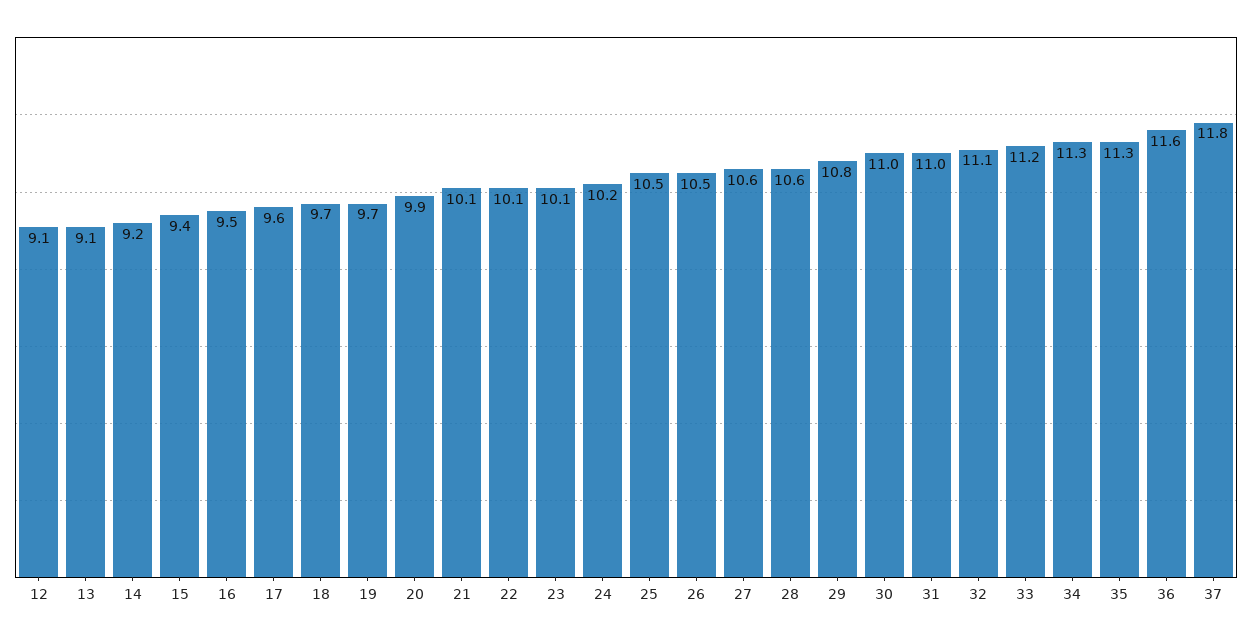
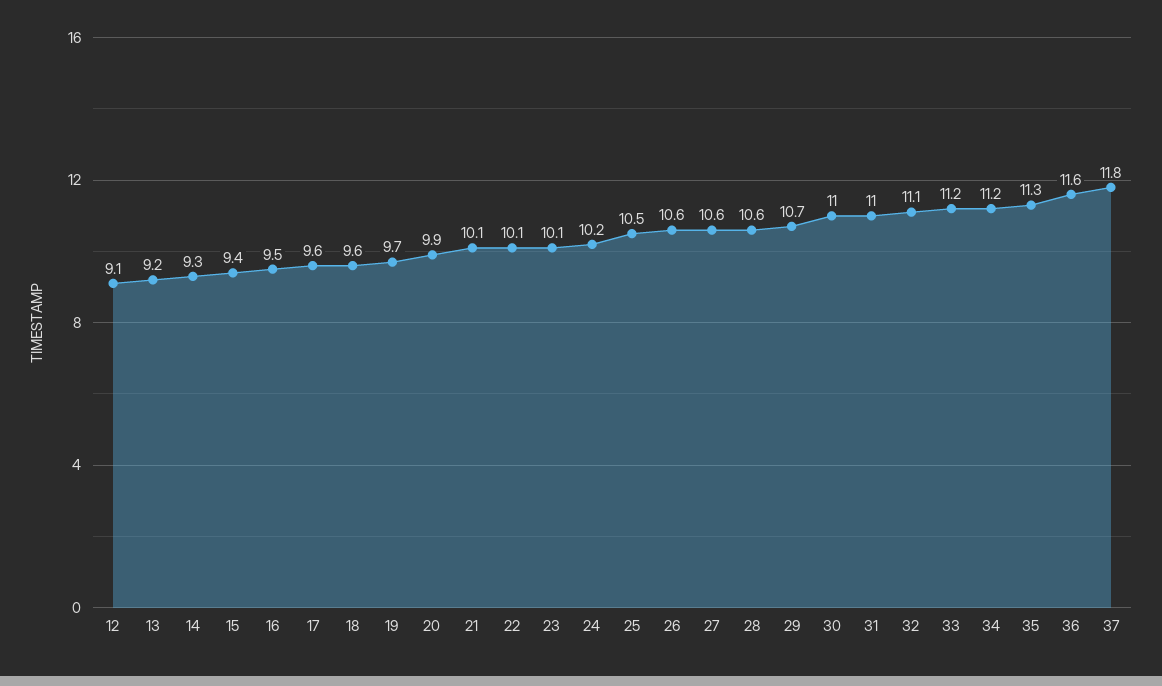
  {
    "12": 9.1,
-   "13": 9.1,
+   "13": 9.2,
-   "14": 9.2,
+   "14": 9.3,
    "15": 9.4,
    "16": 9.5,
    "17": 9.6,
-   "18": 9.7,
+   "18": 9.6,
    "19": 9.7,
    "20": 9.9,
    "21": 10.1,
    "22": 10.1,
    "23": 10.1,
    "24": 10.2,
    "25": 10.5,
-   "26": 10.5,
+   "26": 10.6,
    "27": 10.6,
    "28": 10.6,
-   "29": 10.8,
+   "29": 10.7,
    "30": 11,
    "31": 11,
    "32": 11.1,
    "33": 11.2,
-   "34": 11.3,
+   "34": 11.2,
    "35": 11.3,
    "36": 11.6,
    "37": 11.8
  }

